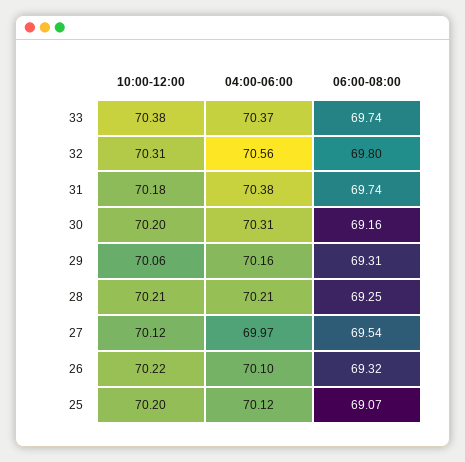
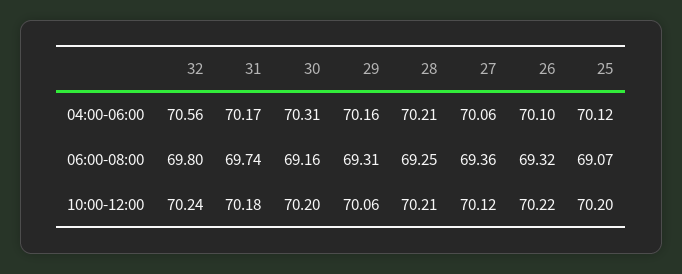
  {
    "10:00-12:00": {
-     "33": 70.38,
-     "32": 70.31,
+     "32": 70.24,
      "31": 70.18,
      "30": 70.2,
      "29": 70.06,
      "28": 70.21,
      "27": 70.12,
      "26": 70.22,
      "25": 70.2
    },
    "04:00-06:00": {
-     "33": 70.37,
      "32": 70.56,
-     "31": 70.38,
+     "31": 70.17,
      "30": 70.31,
      "29": 70.16,
      "28": 70.21,
-     "27": 69.97,
+     "27": 70.06,
      "26": 70.1,
      "25": 70.12
    },
    "06:00-08:00": {
-     "33": 69.74,
      "32": 69.8,
      "31": 69.74,
      "30": 69.16,
      "29": 69.31,
      "28": 69.25,
-     "27": 69.54,
+     "27": 69.36,
      "26": 69.32,
      "25": 69.07
    }
  }

